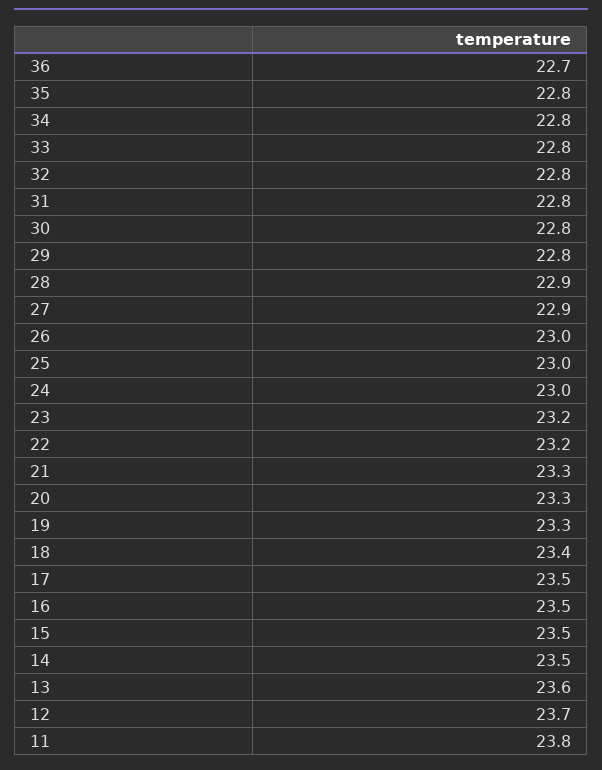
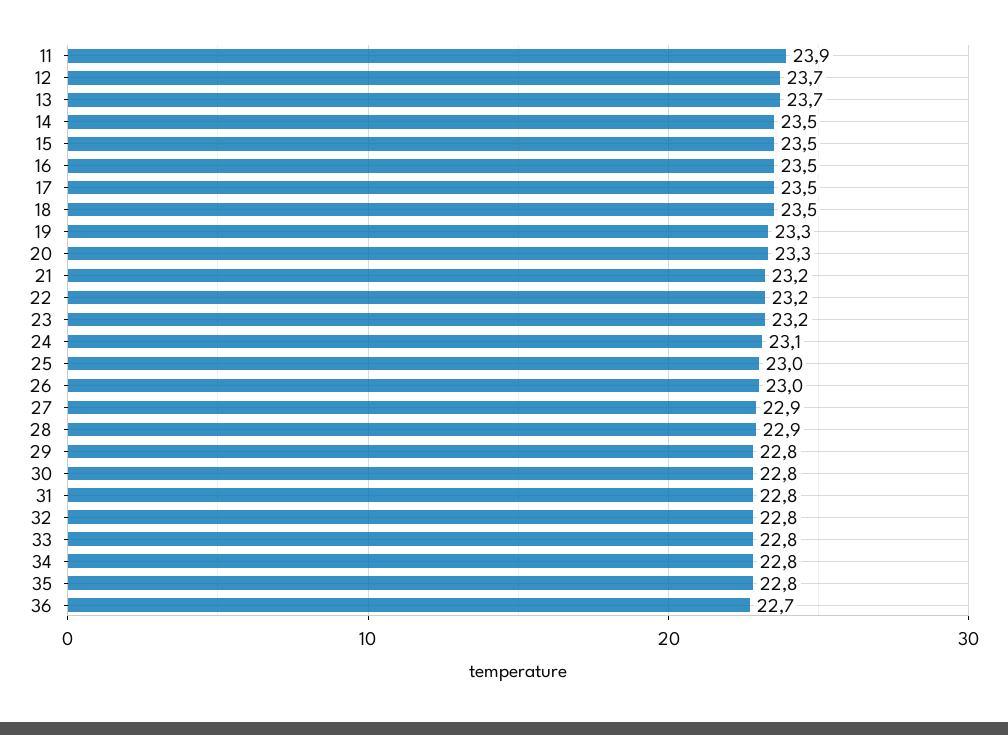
  {
    "36": 22.7,
    "35": 22.8,
    "34": 22.8,
    "33": 22.8,
    "32": 22.8,
    "31": 22.8,
    "30": 22.8,
    "29": 22.8,
    "28": 22.9,
    "27": 22.9,
    "26": 23,
    "25": 23,
-   "24": 23,
+   "24": 23.1,
    "23": 23.2,
    "22": 23.2,
-   "21": 23.3,
+   "21": 23.2,
    "20": 23.3,
    "19": 23.3,
-   "18": 23.4,
+   "18": 23.5,
    "17": 23.5,
    "16": 23.5,
    "15": 23.5,
    "14": 23.5,
-   "13": 23.6,
+   "13": 23.7,
    "12": 23.7,
-   "11": 23.8
+   "11": 23.9
  }

